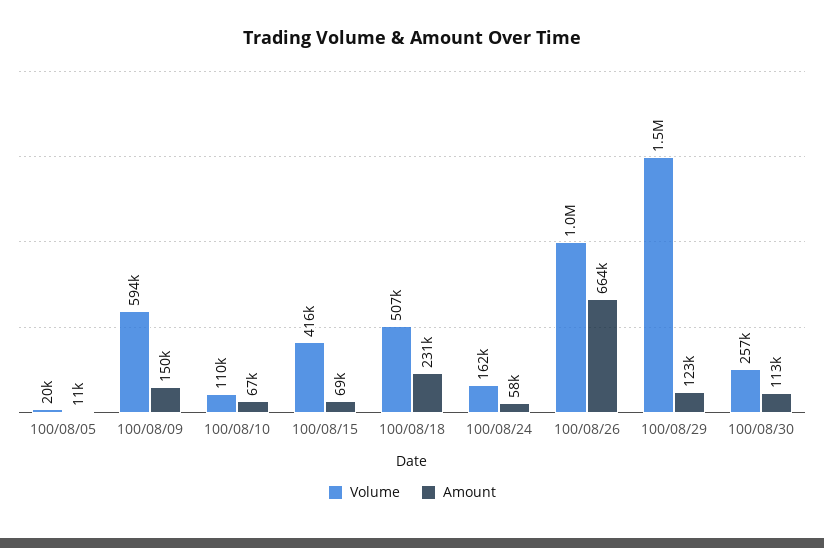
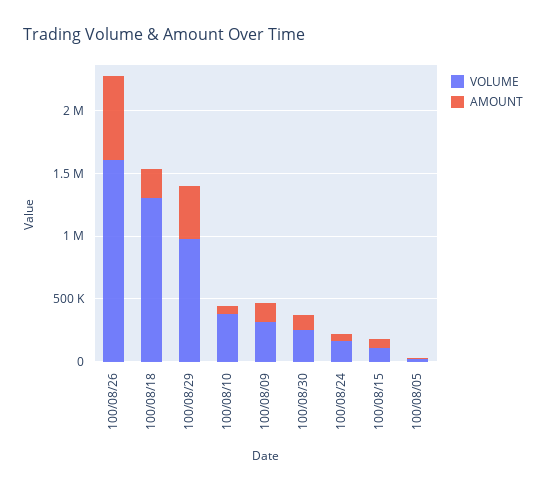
  {
    "Volume": {
      "100/08/05": 20000,
-     "100/08/09": 594000,
+     "100/08/09": 300000,
-     "100/08/10": 110000,
+     "100/08/10": 400000,
-     "100/08/15": 416000,
+     "100/08/15": 100000,
-     "100/08/18": 507000,
+     "100/08/18": 1300000,
      "100/08/24": 162000,
-     "100/08/26": 1000000,
+     "100/08/26": 1600000,
-     "100/08/29": 1500000,
+     "100/08/29": 1000000,
      "100/08/30": 257000
    },
    "Amount": {
      "100/08/05": 11000,
      "100/08/09": 150000,
      "100/08/10": 67000,
      "100/08/15": 69000,
      "100/08/18": 231000,
      "100/08/24": 58000,
      "100/08/26": 664000,
-     "100/08/29": 123000,
+     "100/08/29": 400000,
      "100/08/30": 113000
    }
  }

